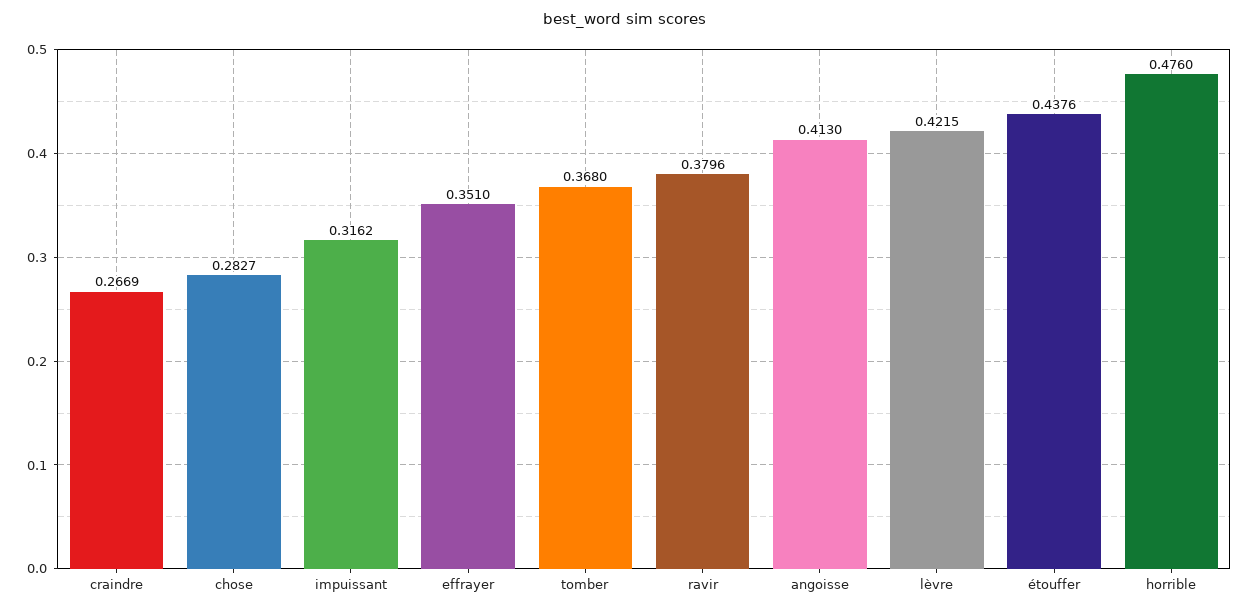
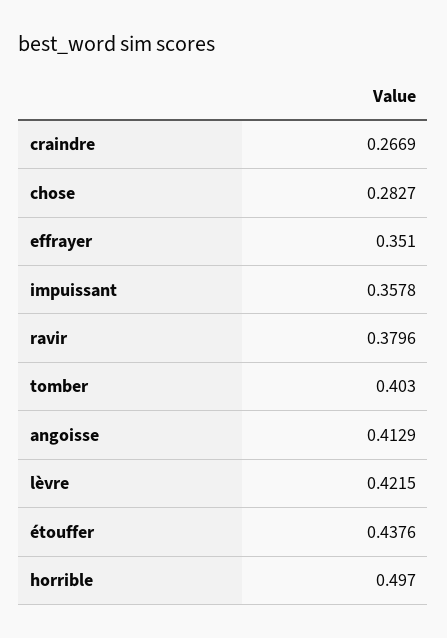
  {
    "craindre": 0.2669,
    "chose": 0.2827,
-   "impuissant": 0.3162,
+   "impuissant": 0.3578,
    "effrayer": 0.351,
-   "tomber": 0.368,
+   "tomber": 0.403,
    "ravir": 0.3796,
-   "angoisse": 0.413,
+   "angoisse": 0.4129,
    "lèvre": 0.4215,
    "étouffer": 0.4376,
-   "horrible": 0.476
+   "horrible": 0.497
  }

